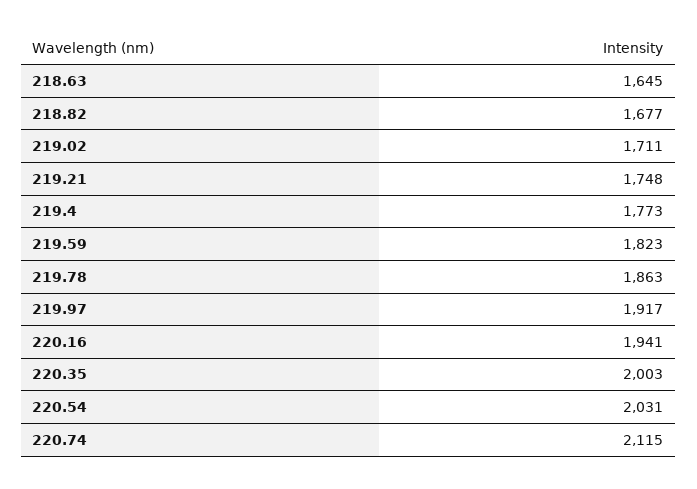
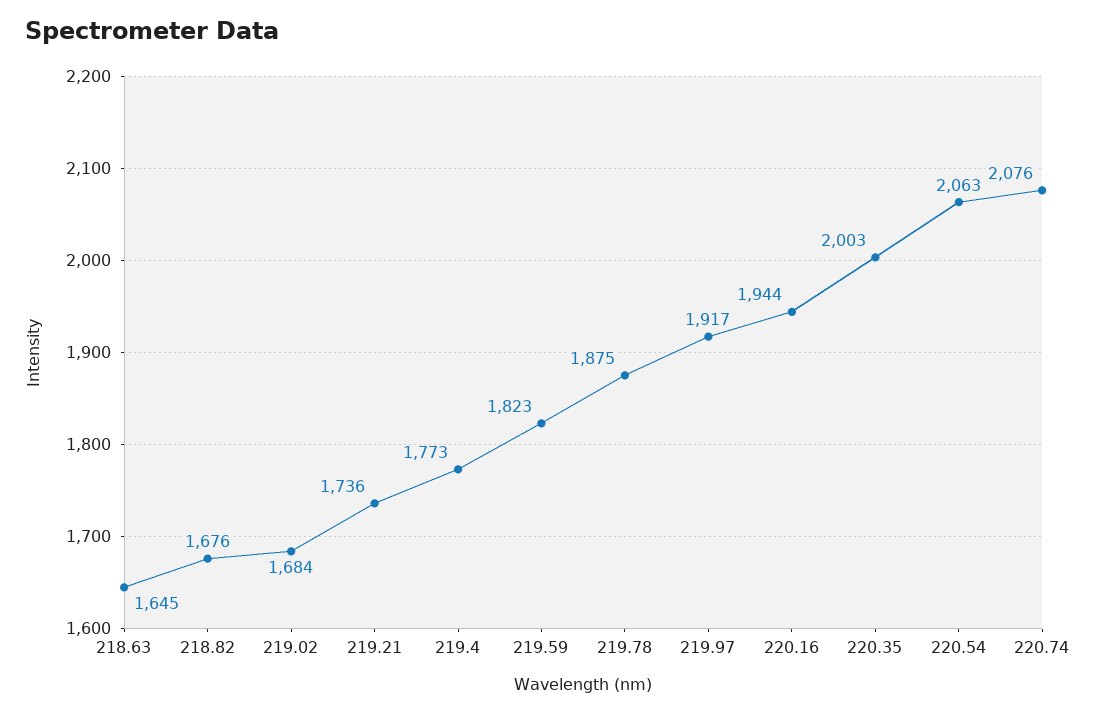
  {
    "218.63": 1645,
-   "218.82": 1677,
+   "218.82": 1676,
-   "219.02": 1711,
+   "219.02": 1684,
-   "219.21": 1748,
+   "219.21": 1736,
    "219.4": 1773,
    "219.59": 1823,
-   "219.78": 1863,
+   "219.78": 1875,
    "219.97": 1917,
-   "220.16": 1941,
+   "220.16": 1944,
    "220.35": 2003,
-   "220.54": 2031,
+   "220.54": 2063,
-   "220.74": 2115
+   "220.74": 2076
  }

